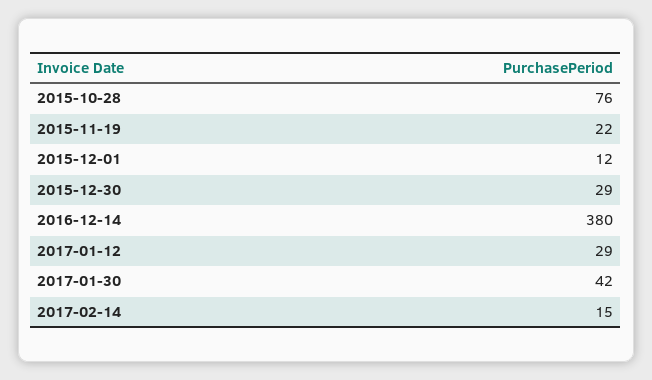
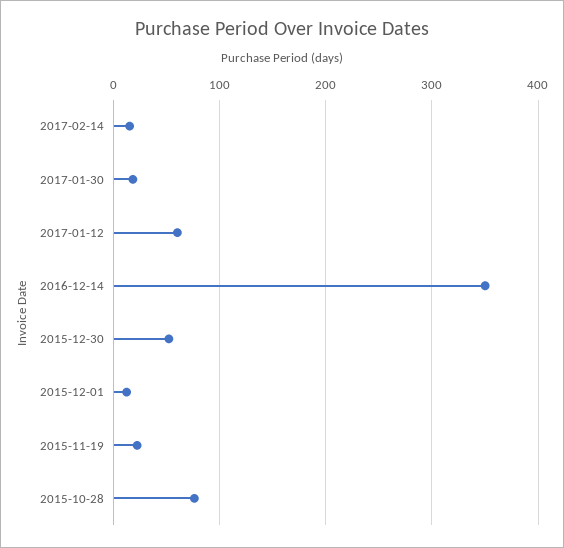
  {
    "2015-10-28": 76,
    "2015-11-19": 22,
    "2015-12-01": 12,
-   "2015-12-30": 29,
+   "2015-12-30": 50,
-   "2016-12-14": 380,
+   "2016-12-14": 350,
-   "2017-01-12": 29,
+   "2017-01-12": 60,
-   "2017-01-30": 42,
+   "2017-01-30": 20,
    "2017-02-14": 15
  }

